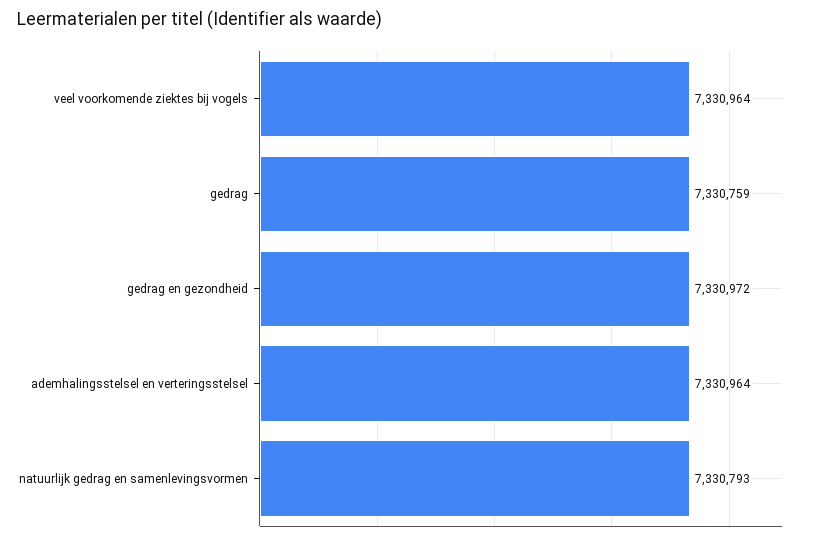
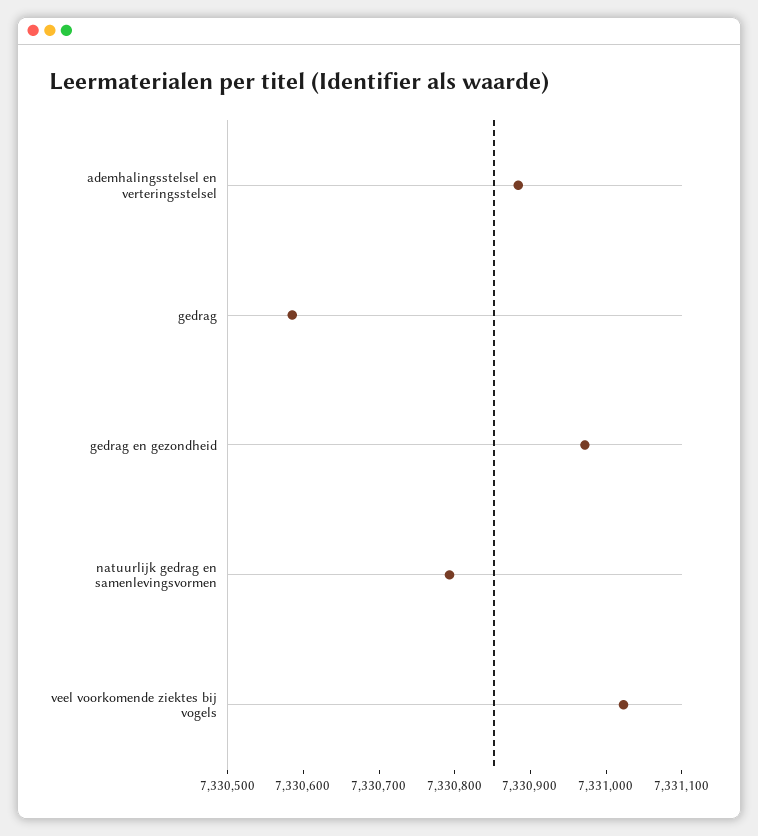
  {
-   "veel voorkomende ziektes bij vogels": 7330964,
+   "veel voorkomende ziektes bij vogels": 7331020,
-   "gedrag": 7330759,
+   "gedrag": 7330580,
    "gedrag en gezondheid": 7330972,
-   "ademhalingsstelsel en verteringsstelsel": 7330964,
+   "ademhalingsstelsel en verteringsstelsel": 7330880,
    "natuurlijk gedrag en samenlevingsvormen": 7330793
  }

